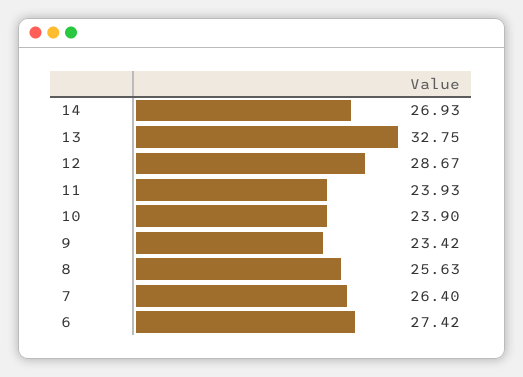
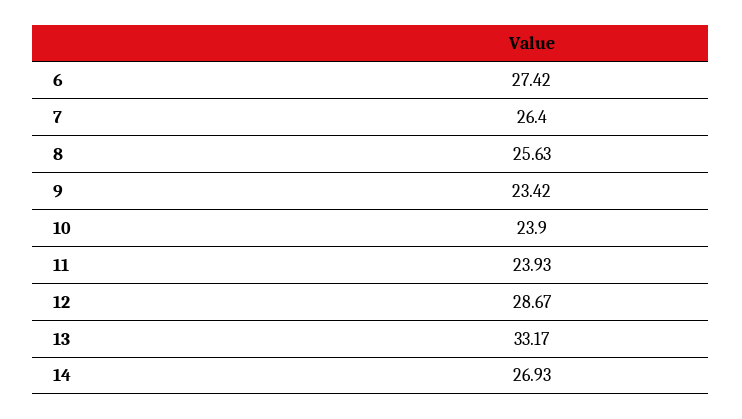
  {
    "14": 26.93,
-   "13": 32.75,
+   "13": 33.17,
    "12": 28.67,
    "11": 23.93,
    "10": 23.9,
    "9": 23.42,
    "8": 25.63,
    "7": 26.4,
    "6": 27.42
  }

